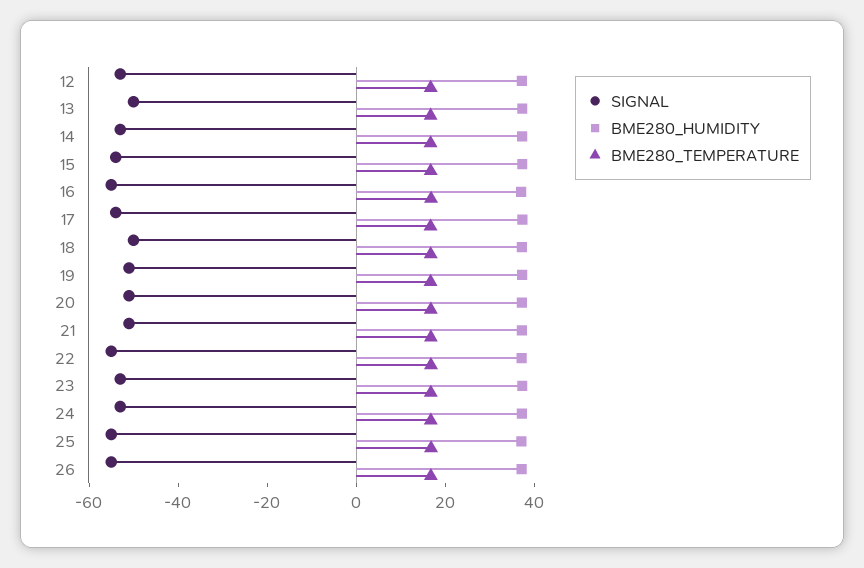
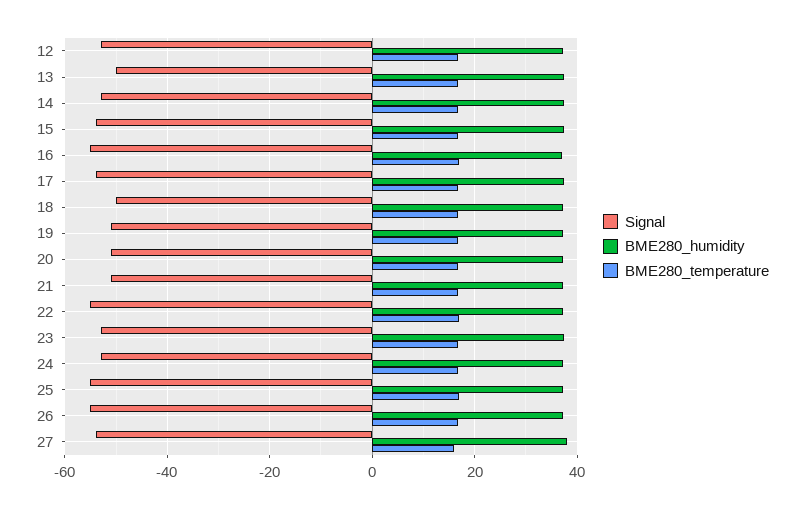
  {
    "SIGNAL": {
      "12": -54,
      "13": -50,
      "14": -54,
      "15": -54,
      "16": -56,
      "17": -54,
      "18": -50,
      "19": -52,
      "20": -52,
      "21": -52,
      "22": -56,
      "23": -54,
      "24": -54,
      "25": -56,
-     "26": -56
+     "26": -56,
+     "27": -54
    },
    "BME280_HUMIDITY": {
      "12": 38,
      "13": 38,
      "14": 38,
      "15": 38,
      "16": 38,
      "17": 38,
      "18": 38,
      "19": 38,
      "20": 38,
      "21": 38,
      "22": 38,
      "23": 38,
      "24": 38,
      "25": 38,
-     "26": 38
+     "26": 38,
+     "27": 38
    },
    "BME280_TEMPERATURE": {
      "12": 16,
      "13": 16,
      "14": 16,
      "15": 16,
      "16": 16,
      "17": 16,
      "18": 16,
      "19": 16,
      "20": 16,
      "21": 16,
      "22": 16,
      "23": 16,
      "24": 16,
      "25": 16,
-     "26": 16
+     "26": 16,
+     "27": 16
    }
  }

